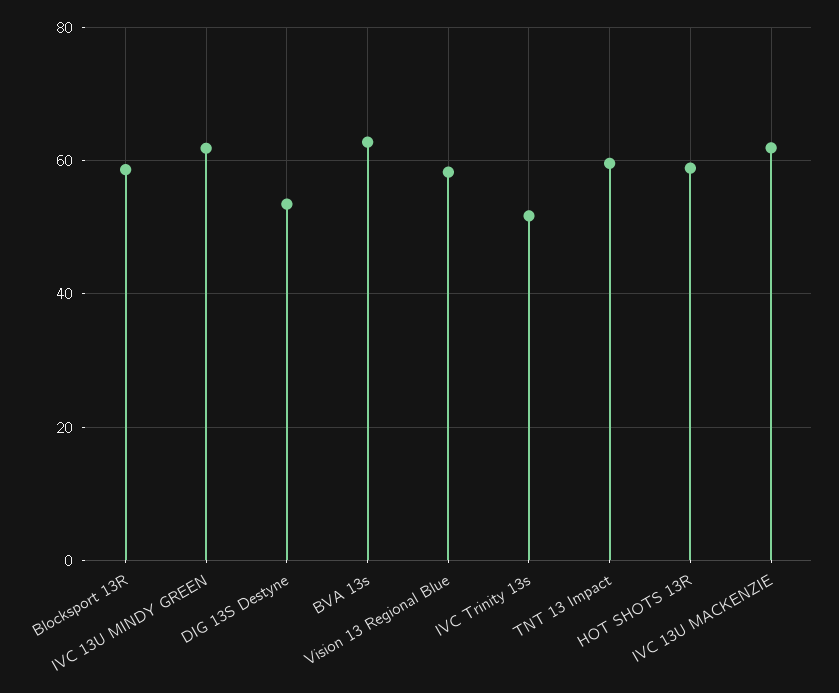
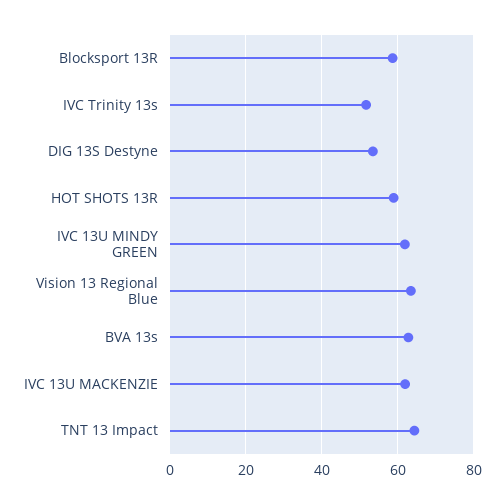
  {
    "Blocksport 13R": 58,
    "IVC 13U MINDY GREEN": 62,
    "DIG 13S Destyne": 54,
    "BVA 13s": 62,
-   "Vision 13 Regional Blue": 58,
+   "Vision 13 Regional Blue": 64,
    "IVC Trinity 13s": 52,
-   "TNT 13 Impact": 60,
+   "TNT 13 Impact": 64,
    "HOT SHOTS 13R": 58,
    "IVC 13U MACKENZIE": 62
  }

